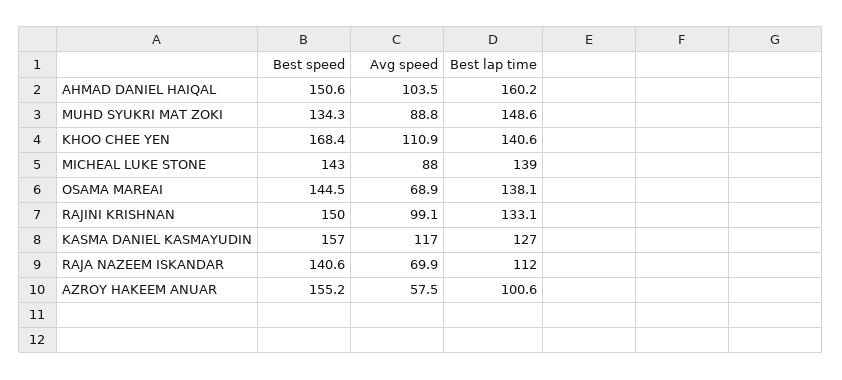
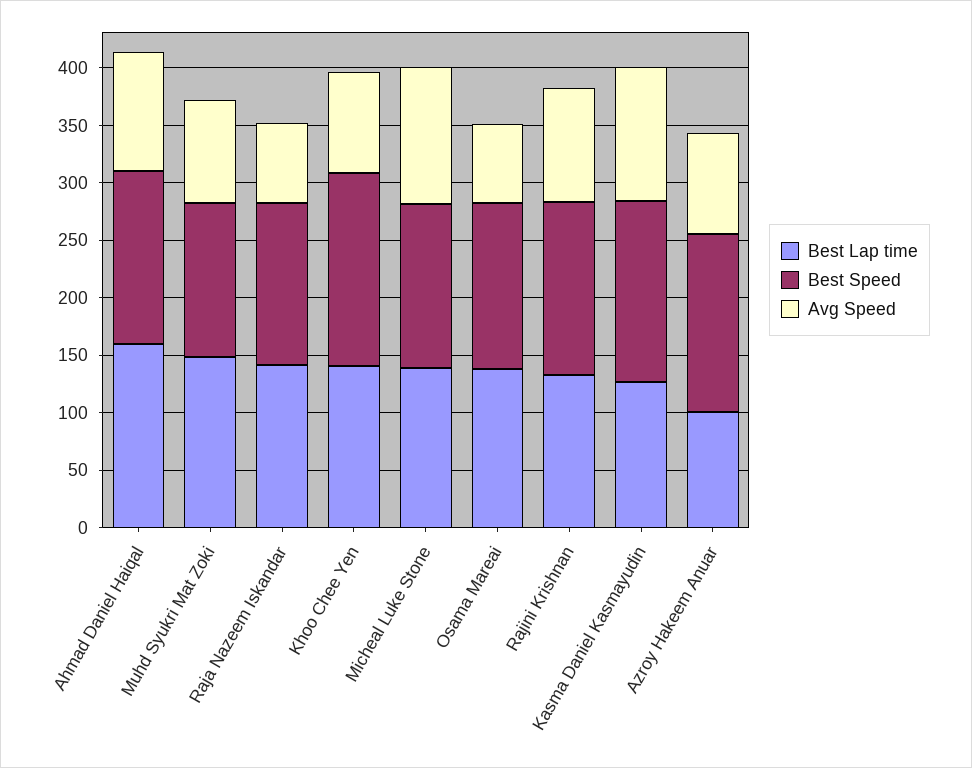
  {
    "Best speed": {
      "AHMAD DANIEL HAIQAL": 150.6,
      "MUHD SYUKRI MAT ZOKI": 134.3,
      "KHOO CHEE YEN": 168.4,
      "MICHEAL LUKE STONE": 143,
      "OSAMA MAREAI": 144.5,
      "RAJINI KRISHNAN": 150,
      "KASMA DANIEL KASMAYUDIN": 157,
      "RAJA NAZEEM ISKANDAR": 140.6,
      "AZROY HAKEEM ANUAR": 155.2
    },
    "Avg speed": {
      "AHMAD DANIEL HAIQAL": 103.5,
      "MUHD SYUKRI MAT ZOKI": 88.8,
-     "KHOO CHEE YEN": 110.9,
+     "KHOO CHEE YEN": 90,
-     "MICHEAL LUKE STONE": 88,
+     "MICHEAL LUKE STONE": 120,
      "OSAMA MAREAI": 68.9,
      "RAJINI KRISHNAN": 99.1,
      "KASMA DANIEL KASMAYUDIN": 117,
      "RAJA NAZEEM ISKANDAR": 69.9,
-     "AZROY HAKEEM ANUAR": 57.5
+     "AZROY HAKEEM ANUAR": 90
    },
    "Best lap time": {
      "AHMAD DANIEL HAIQAL": 160.2,
      "MUHD SYUKRI MAT ZOKI": 148.6,
      "KHOO CHEE YEN": 140.6,
      "MICHEAL LUKE STONE": 139,
      "OSAMA MAREAI": 138.1,
      "RAJINI KRISHNAN": 133.1,
      "KASMA DANIEL KASMAYUDIN": 127,
-     "RAJA NAZEEM ISKANDAR": 112,
+     "RAJA NAZEEM ISKANDAR": 140,
      "AZROY HAKEEM ANUAR": 100.6
    }
  }

